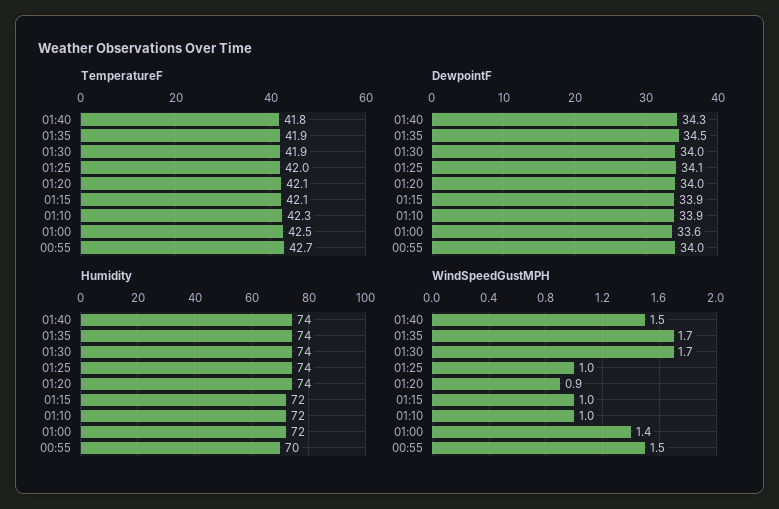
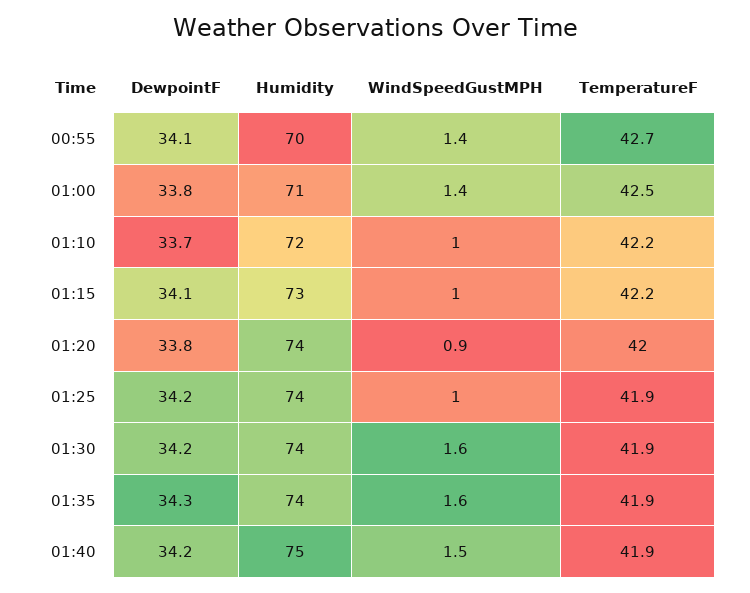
  {
    "TemperatureF": {
-     "01:40": 41.8,
+     "01:40": 41.9,
      "01:35": 41.9,
      "01:30": 41.9,
-     "01:25": 42,
+     "01:25": 41.9,
-     "01:20": 42.1,
+     "01:20": 42,
-     "01:15": 42.1,
+     "01:15": 42.2,
-     "01:10": 42.3,
+     "01:10": 42.2,
      "01:00": 42.5,
      "00:55": 42.7
    },
    "DewpointF": {
-     "01:40": 34.3,
+     "01:40": 34.2,
-     "01:35": 34.5,
+     "01:35": 34.3,
-     "01:30": 34,
+     "01:30": 34.2,
-     "01:25": 34.1,
+     "01:25": 34.2,
-     "01:20": 34,
+     "01:20": 33.8,
-     "01:15": 33.9,
+     "01:15": 34.1,
-     "01:10": 33.9,
+     "01:10": 33.7,
-     "01:00": 33.6,
+     "01:00": 33.8,
-     "00:55": 34
+     "00:55": 34.1
    },
    "Humidity": {
-     "01:40": 74,
+     "01:40": 75,
      "01:35": 74,
      "01:30": 74,
      "01:25": 74,
      "01:20": 74,
-     "01:15": 72,
+     "01:15": 73,
      "01:10": 72,
-     "01:00": 72,
+     "01:00": 71,
      "00:55": 70
    },
    "WindSpeedGustMPH": {
      "01:40": 1.5,
-     "01:35": 1.7,
+     "01:35": 1.6,
-     "01:30": 1.7,
+     "01:30": 1.6,
      "01:25": 1,
      "01:20": 0.9,
      "01:15": 1,
      "01:10": 1,
      "01:00": 1.4,
-     "00:55": 1.5
+     "00:55": 1.4
    }
  }

